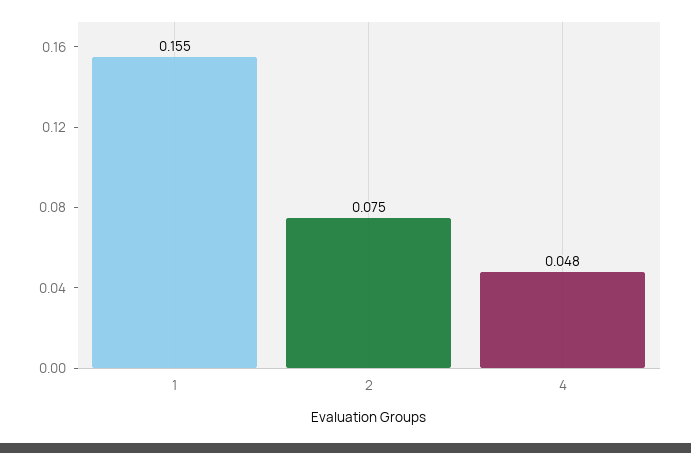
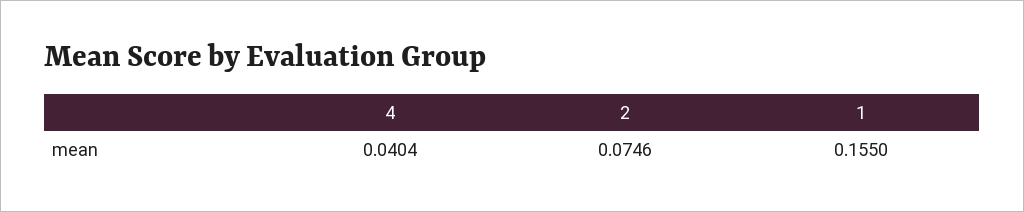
  {
    "1": 0.155,
    "2": 0.0746,
-   "4": 0.048
+   "4": 0.0404
  }

